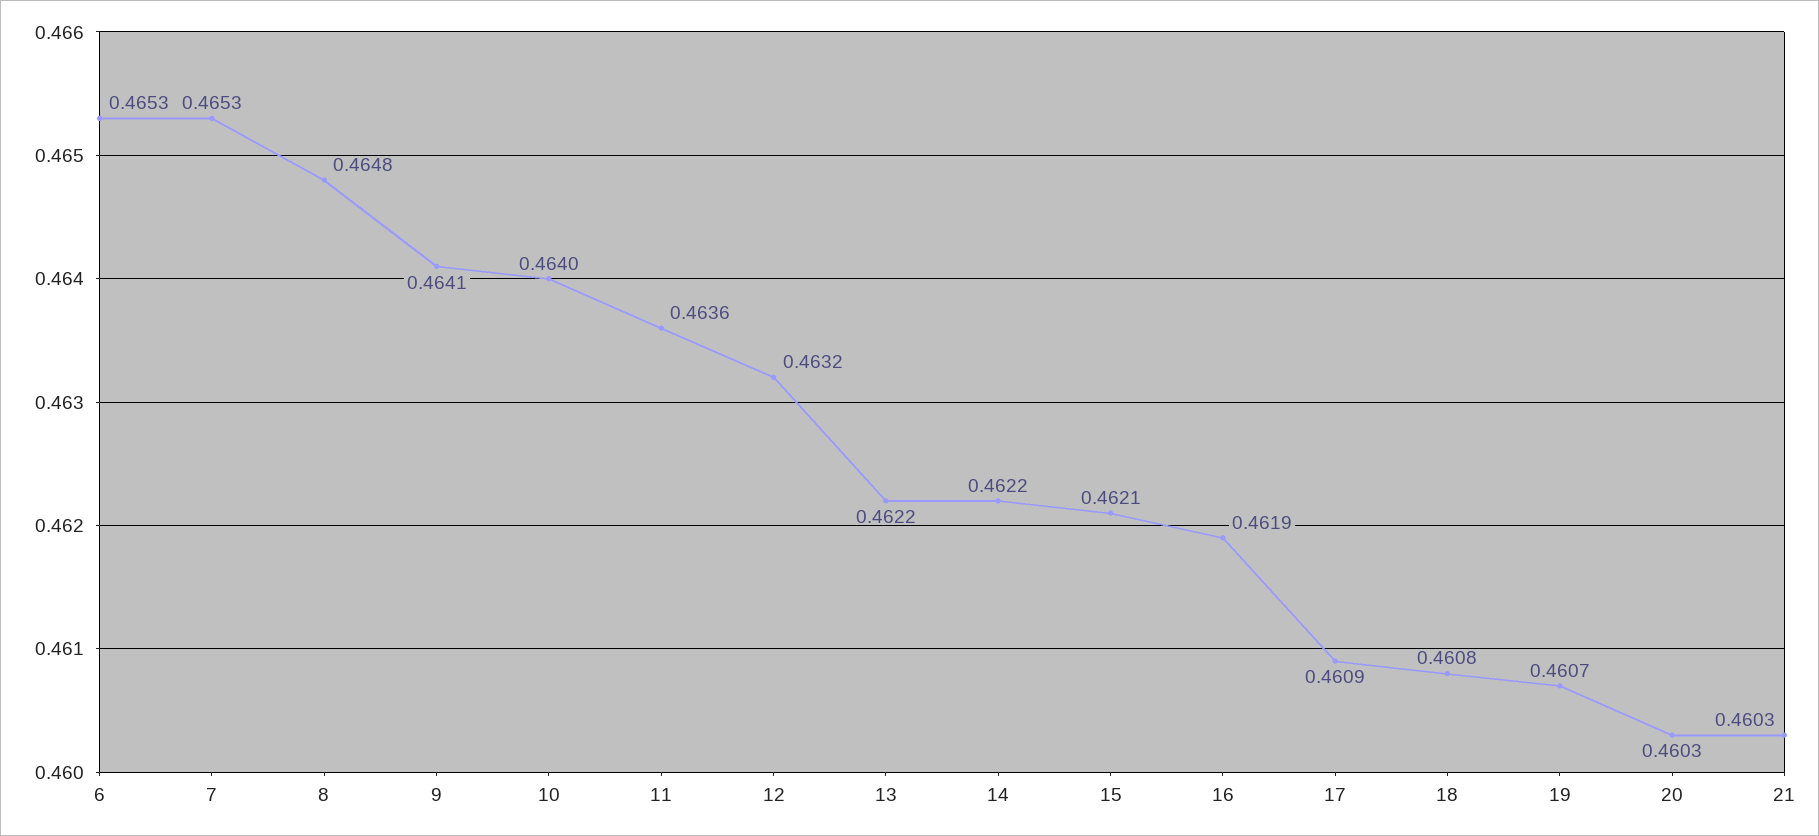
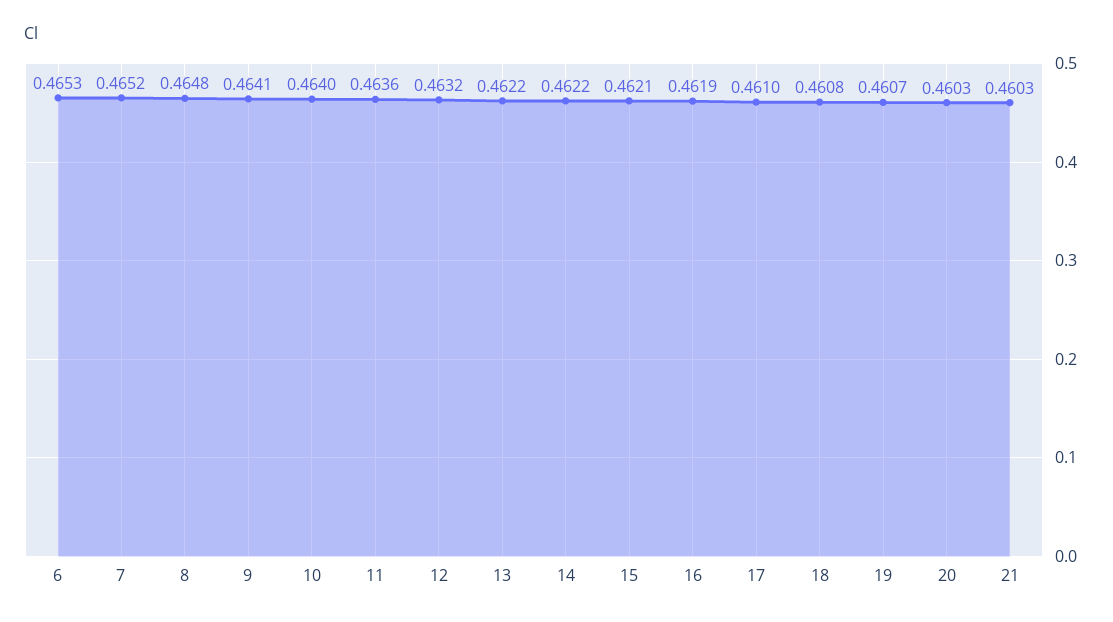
  {
    "6": 0.4653,
-   "7": 0.4653,
+   "7": 0.4652,
    "8": 0.4648,
    "9": 0.4641,
    "10": 0.464,
    "11": 0.4636,
    "12": 0.4632,
    "13": 0.4622,
    "14": 0.4622,
    "15": 0.4621,
    "16": 0.4619,
-   "17": 0.4609,
+   "17": 0.461,
    "18": 0.4608,
    "19": 0.4607,
    "20": 0.4603,
    "21": 0.4603
  }

